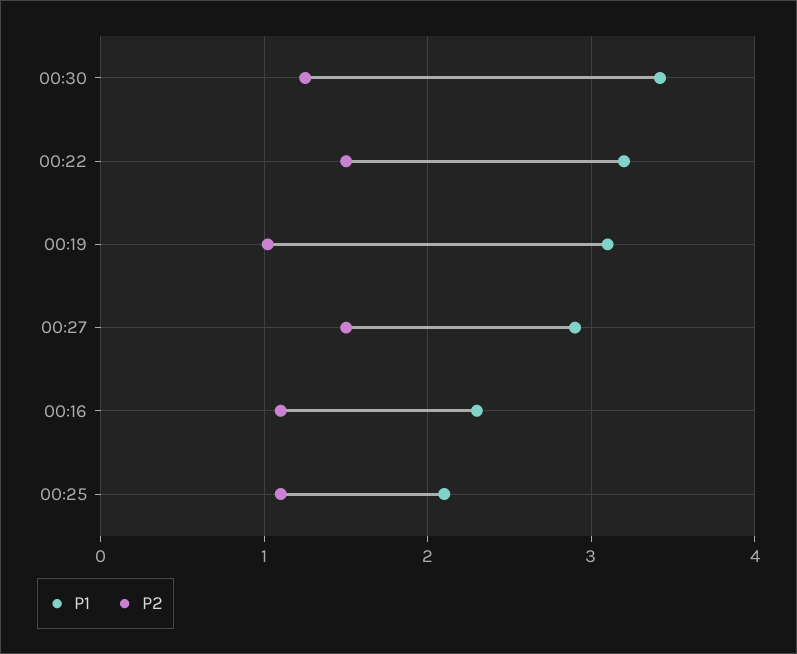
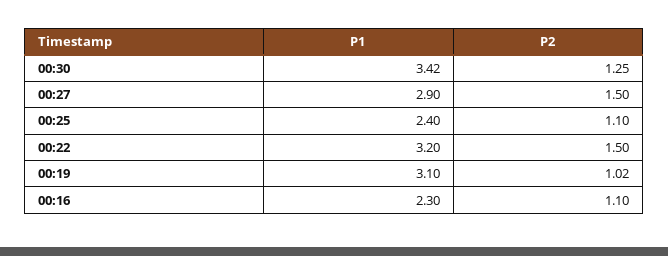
  {
    "P1": {
      "00:30": 3.42,
      "00:22": 3.2,
      "00:19": 3.1,
      "00:27": 2.9,
      "00:16": 2.3,
-     "00:25": 2.1
+     "00:25": 2.4
    },
    "P2": {
      "00:30": 1.25,
      "00:22": 1.5,
      "00:19": 1.02,
      "00:27": 1.5,
      "00:16": 1.1,
      "00:25": 1.1
    }
  }

